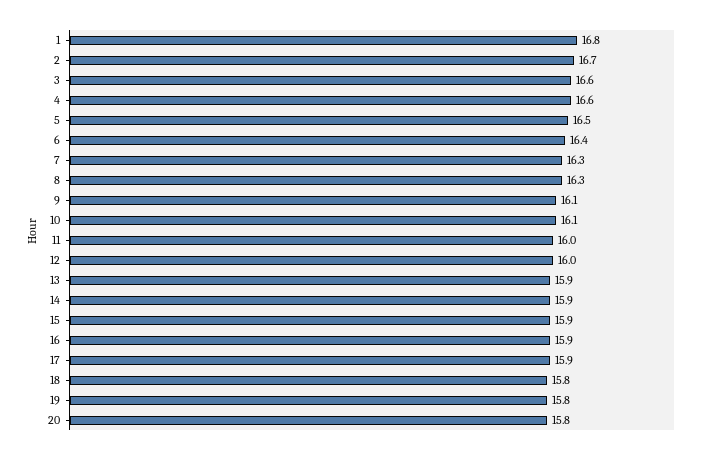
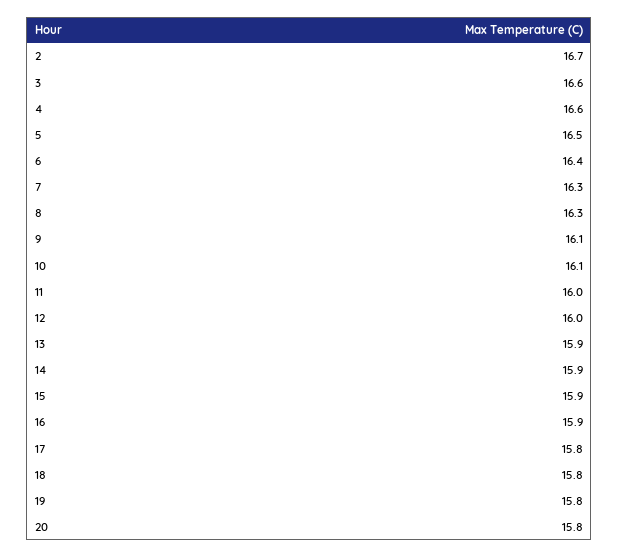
  {
-   "1": 16.8,
    "2": 16.7,
    "3": 16.6,
    "4": 16.6,
    "5": 16.5,
    "6": 16.4,
    "7": 16.3,
    "8": 16.3,
    "9": 16.1,
    "10": 16.1,
    "11": 16,
    "12": 16,
    "13": 15.9,
    "14": 15.9,
    "15": 15.9,
    "16": 15.9,
-   "17": 15.9,
+   "17": 15.8,
    "18": 15.8,
    "19": 15.8,
    "20": 15.8
  }

